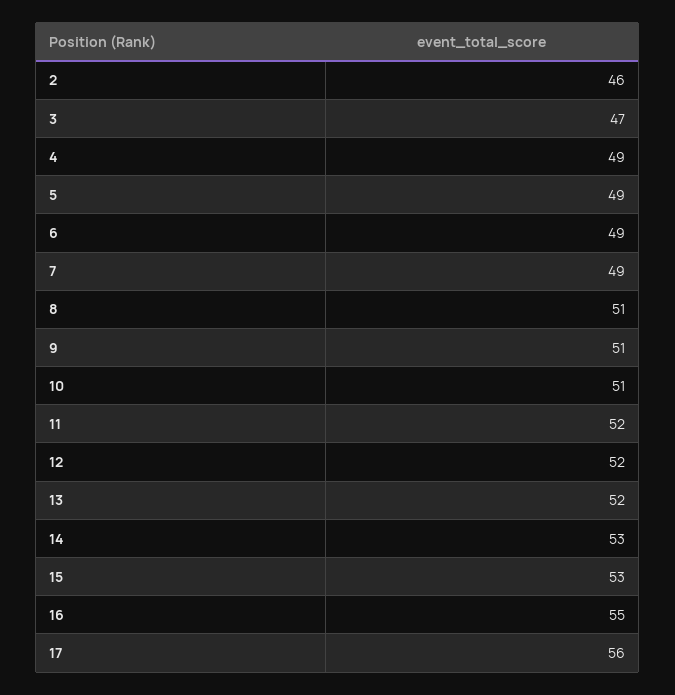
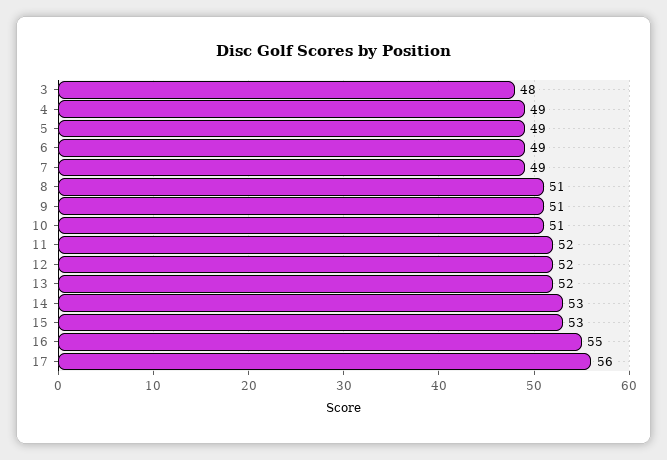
  {
-   "2": 46,
-   "3": 47,
+   "3": 48,
    "4": 49,
    "5": 49,
    "6": 49,
    "7": 49,
    "8": 51,
    "9": 51,
    "10": 51,
    "11": 52,
    "12": 52,
    "13": 52,
    "14": 53,
    "15": 53,
    "16": 55,
    "17": 56
  }

